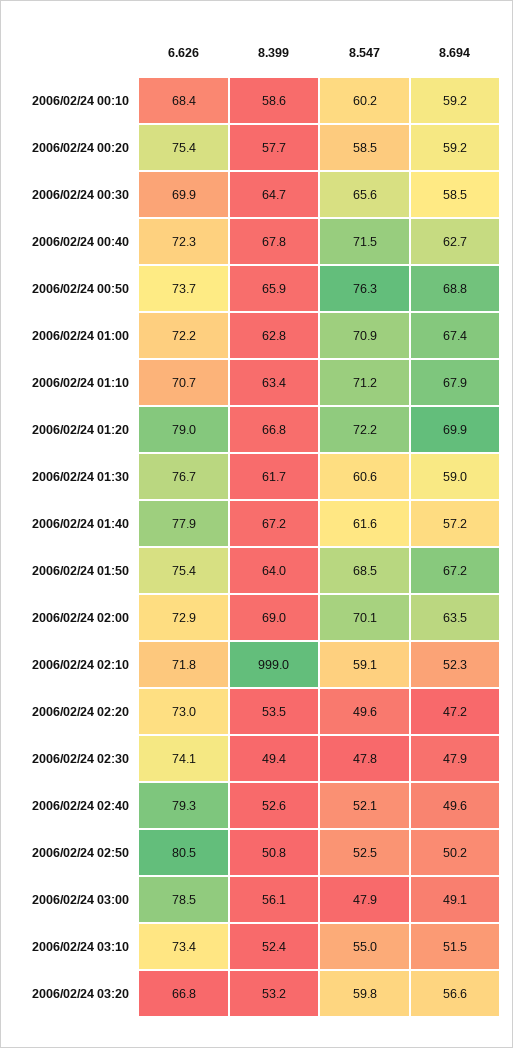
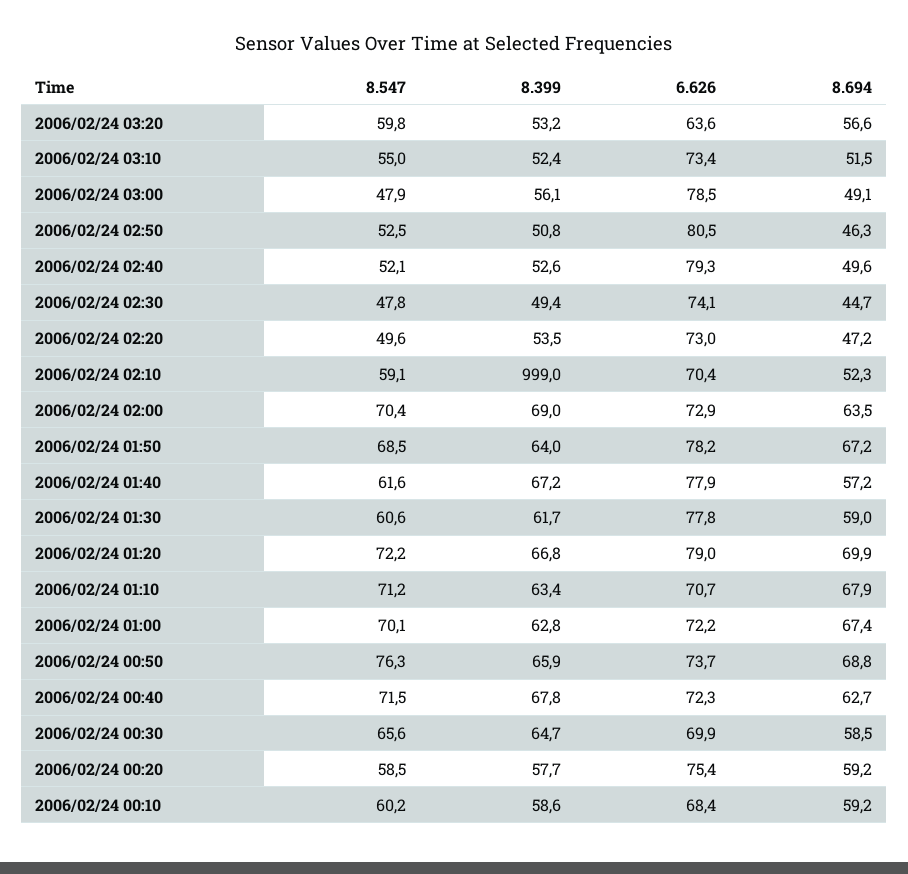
  {
    "6.626": {
      "2006/02/24 00:10": 68.4,
      "2006/02/24 00:20": 75.4,
      "2006/02/24 00:30": 69.9,
      "2006/02/24 00:40": 72.3,
      "2006/02/24 00:50": 73.7,
      "2006/02/24 01:00": 72.2,
      "2006/02/24 01:10": 70.7,
      "2006/02/24 01:20": 79,
-     "2006/02/24 01:30": 76.7,
+     "2006/02/24 01:30": 77.8,
      "2006/02/24 01:40": 77.9,
-     "2006/02/24 01:50": 75.4,
+     "2006/02/24 01:50": 78.2,
      "2006/02/24 02:00": 72.9,
-     "2006/02/24 02:10": 71.8,
+     "2006/02/24 02:10": 70.4,
      "2006/02/24 02:20": 73,
      "2006/02/24 02:30": 74.1,
      "2006/02/24 02:40": 79.3,
      "2006/02/24 02:50": 80.5,
      "2006/02/24 03:00": 78.5,
      "2006/02/24 03:10": 73.4,
-     "2006/02/24 03:20": 66.8
+     "2006/02/24 03:20": 63.6
    },
    "8.399": {
      "2006/02/24 00:10": 58.6,
      "2006/02/24 00:20": 57.7,
      "2006/02/24 00:30": 64.7,
      "2006/02/24 00:40": 67.8,
      "2006/02/24 00:50": 65.9,
      "2006/02/24 01:00": 62.8,
      "2006/02/24 01:10": 63.4,
      "2006/02/24 01:20": 66.8,
      "2006/02/24 01:30": 61.7,
      "2006/02/24 01:40": 67.2,
      "2006/02/24 01:50": 64,
      "2006/02/24 02:00": 69,
      "2006/02/24 02:10": 999,
      "2006/02/24 02:20": 53.5,
      "2006/02/24 02:30": 49.4,
      "2006/02/24 02:40": 52.6,
      "2006/02/24 02:50": 50.8,
      "2006/02/24 03:00": 56.1,
      "2006/02/24 03:10": 52.4,
      "2006/02/24 03:20": 53.2
    },
    "8.547": {
      "2006/02/24 00:10": 60.2,
      "2006/02/24 00:20": 58.5,
      "2006/02/24 00:30": 65.6,
      "2006/02/24 00:40": 71.5,
      "2006/02/24 00:50": 76.3,
-     "2006/02/24 01:00": 70.9,
+     "2006/02/24 01:00": 70.1,
      "2006/02/24 01:10": 71.2,
      "2006/02/24 01:20": 72.2,
      "2006/02/24 01:30": 60.6,
      "2006/02/24 01:40": 61.6,
      "2006/02/24 01:50": 68.5,
-     "2006/02/24 02:00": 70.1,
+     "2006/02/24 02:00": 70.4,
      "2006/02/24 02:10": 59.1,
      "2006/02/24 02:20": 49.6,
      "2006/02/24 02:30": 47.8,
      "2006/02/24 02:40": 52.1,
      "2006/02/24 02:50": 52.5,
      "2006/02/24 03:00": 47.9,
      "2006/02/24 03:10": 55,
      "2006/02/24 03:20": 59.8
    },
    "8.694": {
      "2006/02/24 00:10": 59.2,
      "2006/02/24 00:20": 59.2,
      "2006/02/24 00:30": 58.5,
      "2006/02/24 00:40": 62.7,
      "2006/02/24 00:50": 68.8,
      "2006/02/24 01:00": 67.4,
      "2006/02/24 01:10": 67.9,
      "2006/02/24 01:20": 69.9,
      "2006/02/24 01:30": 59,
      "2006/02/24 01:40": 57.2,
      "2006/02/24 01:50": 67.2,
      "2006/02/24 02:00": 63.5,
      "2006/02/24 02:10": 52.3,
      "2006/02/24 02:20": 47.2,
-     "2006/02/24 02:30": 47.9,
+     "2006/02/24 02:30": 44.7,
      "2006/02/24 02:40": 49.6,
-     "2006/02/24 02:50": 50.2,
+     "2006/02/24 02:50": 46.3,
      "2006/02/24 03:00": 49.1,
      "2006/02/24 03:10": 51.5,
      "2006/02/24 03:20": 56.6
    }
  }

